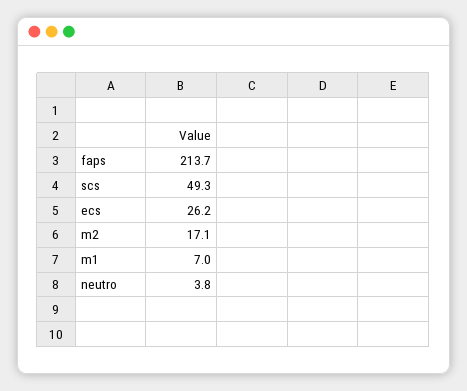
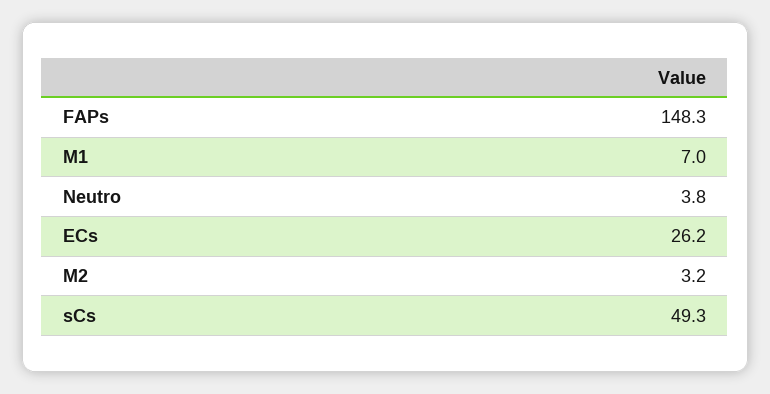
  {
-   "faps": 213.7,
+   "faps": 148.3,
    "scs": 49.3,
    "ecs": 26.2,
-   "m2": 17.1,
+   "m2": 3.2,
    "m1": 7,
    "neutro": 3.8
  }

